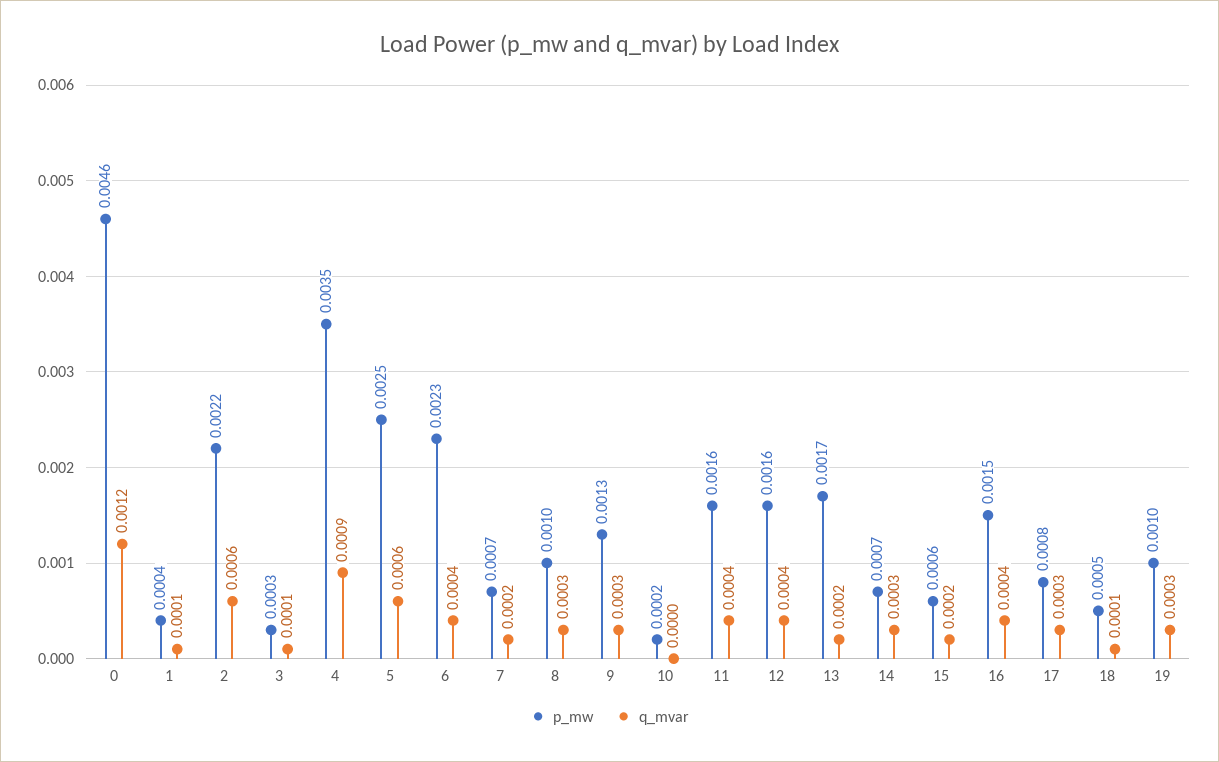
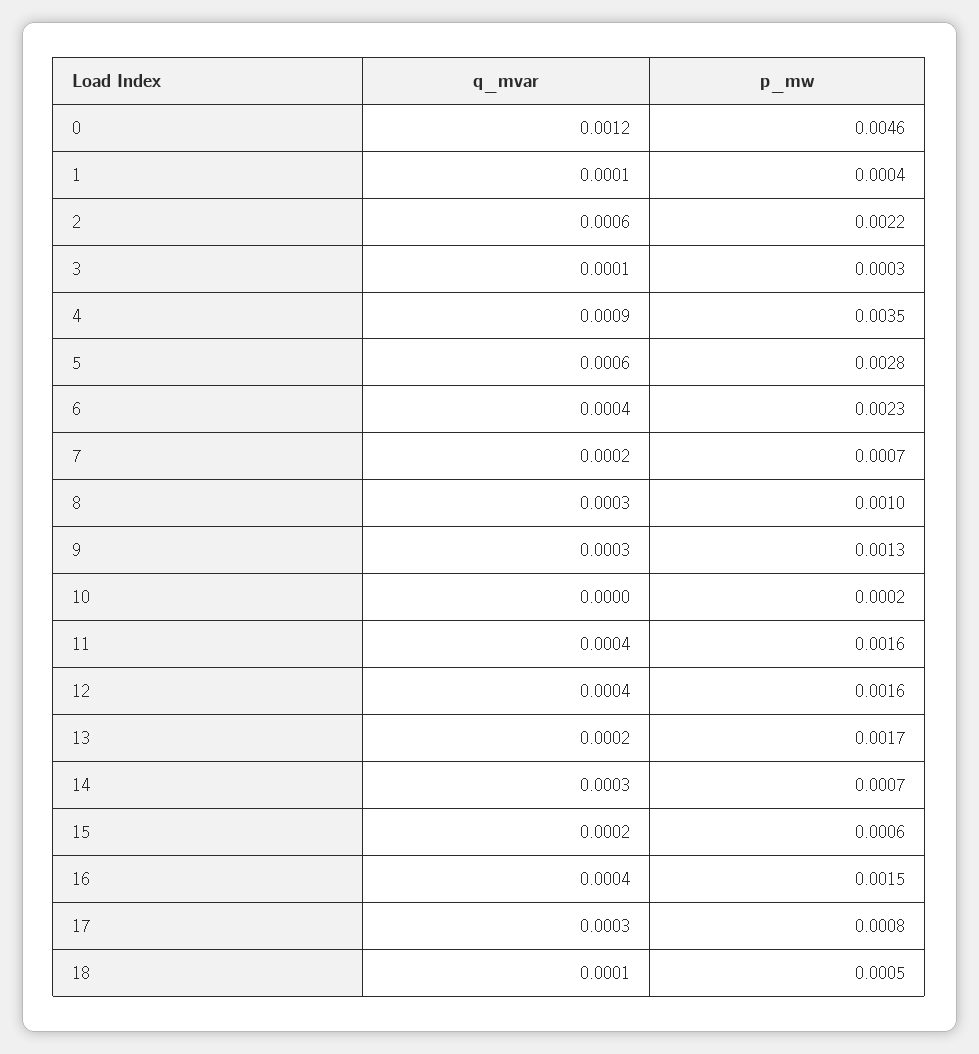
  {
    "p_mw": {
      "0": 0.0046,
      "1": 0.0004,
      "2": 0.0022,
      "3": 0.0003,
      "4": 0.0035,
-     "5": 0.0025,
+     "5": 0.0028,
      "6": 0.0023,
      "7": 0.0007,
      "8": 0.001,
      "9": 0.0013,
      "10": 0.0002,
      "11": 0.0016,
      "12": 0.0016,
      "13": 0.0017,
      "14": 0.0007,
      "15": 0.0006,
      "16": 0.0015,
      "17": 0.0008,
-     "18": 0.0005,
+     "18": 0.0005
-     "19": 0.001
    },
    "q_mvar": {
      "0": 0.0012,
      "1": 0.0001,
      "2": 0.0006,
      "3": 0.0001,
      "4": 0.0009,
      "5": 0.0006,
      "6": 0.0004,
      "7": 0.0002,
      "8": 0.0003,
      "9": 0.0003,
      "10": 0,
      "11": 0.0004,
      "12": 0.0004,
      "13": 0.0002,
      "14": 0.0003,
      "15": 0.0002,
      "16": 0.0004,
      "17": 0.0003,
-     "18": 0.0001,
+     "18": 0.0001
-     "19": 0.0003
    }
  }

